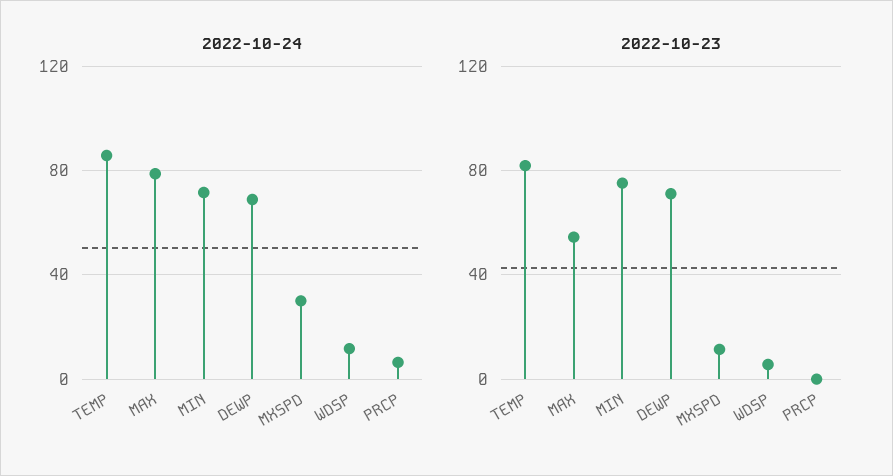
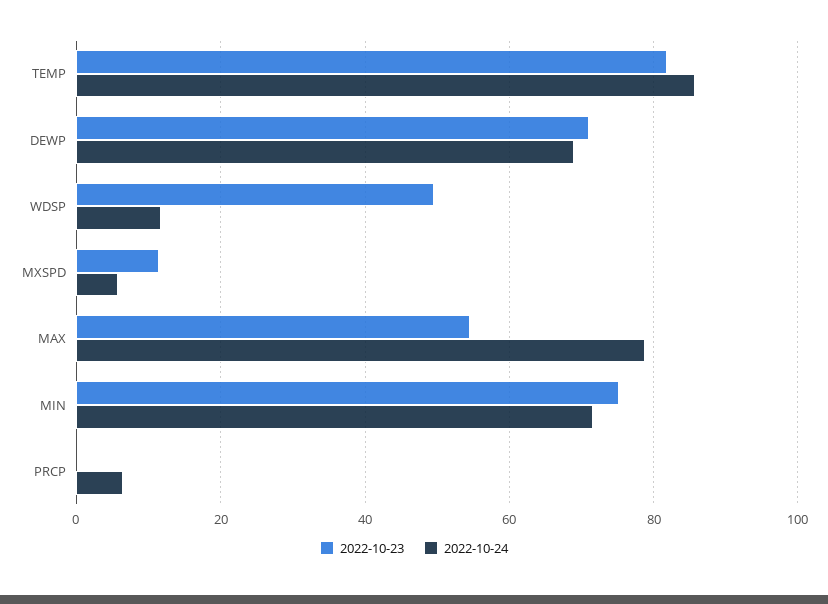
  {
    "2022-10-24": {
      "TEMP": 86,
      "MAX": 78,
      "MIN": 72,
      "DEWP": 68,
-     "MXSPD": 30,
+     "MXSPD": 6,
      "WDSP": 12,
      "PRCP": 6
    },
    "2022-10-23": {
      "TEMP": 82,
      "MAX": 54,
      "MIN": 76,
      "DEWP": 72,
      "MXSPD": 12,
-     "WDSP": 5,
+     "WDSP": 50,
      "PRCP": 0
    }
  }

